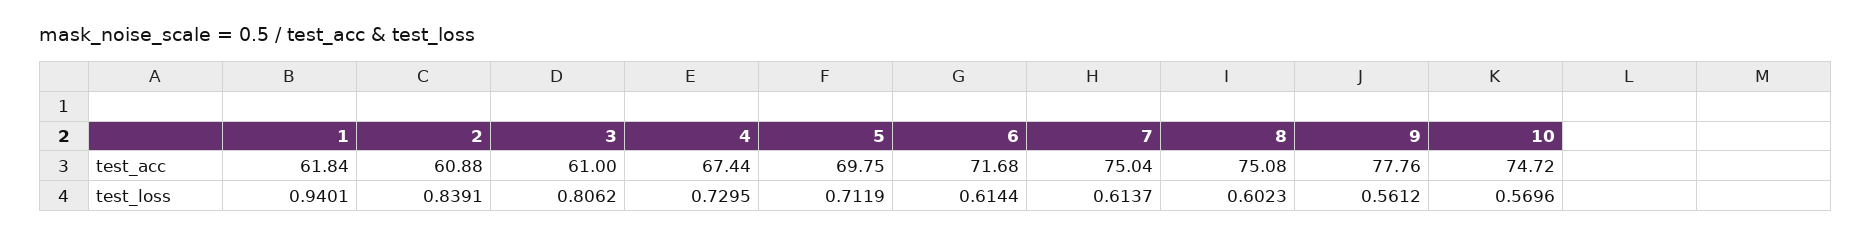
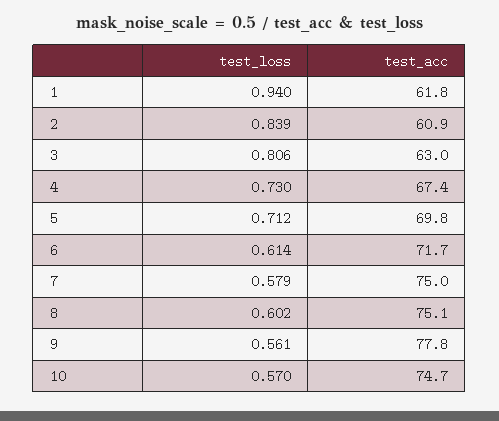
  {
    "1": {
      "test_acc": 61.84,
      "test_loss": 0.9401
    },
    "2": {
      "test_acc": 60.88,
      "test_loss": 0.8391
    },
    "3": {
-     "test_acc": 61,
+     "test_acc": 63,
      "test_loss": 0.8062
    },
    "4": {
      "test_acc": 67.44,
      "test_loss": 0.7295
    },
    "5": {
      "test_acc": 69.75,
      "test_loss": 0.7119
    },
    "6": {
      "test_acc": 71.68,
      "test_loss": 0.6144
    },
    "7": {
      "test_acc": 75.04,
-     "test_loss": 0.6137
+     "test_loss": 0.579
    },
    "8": {
      "test_acc": 75.08,
      "test_loss": 0.6023
    },
    "9": {
      "test_acc": 77.76,
      "test_loss": 0.5612
    },
    "10": {
      "test_acc": 74.72,
      "test_loss": 0.5696
    }
  }

